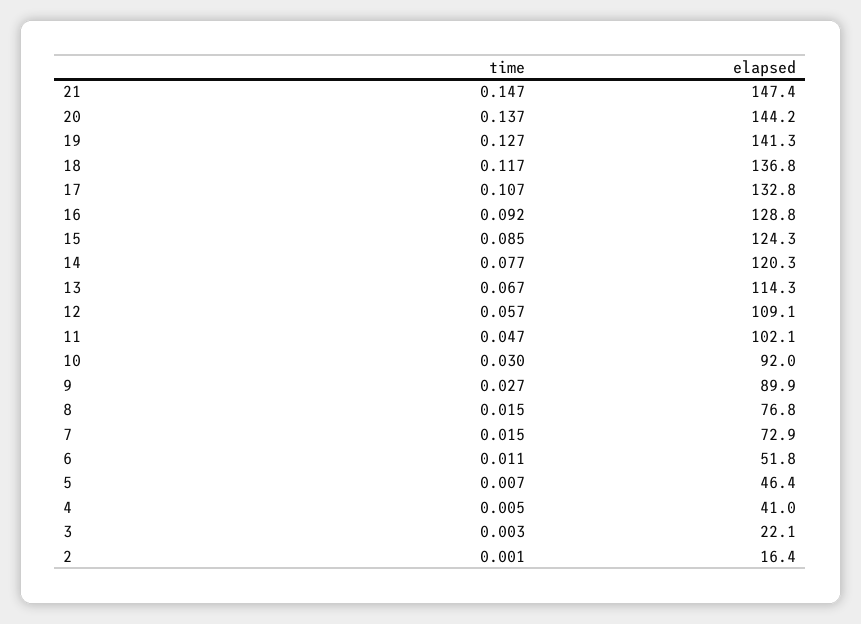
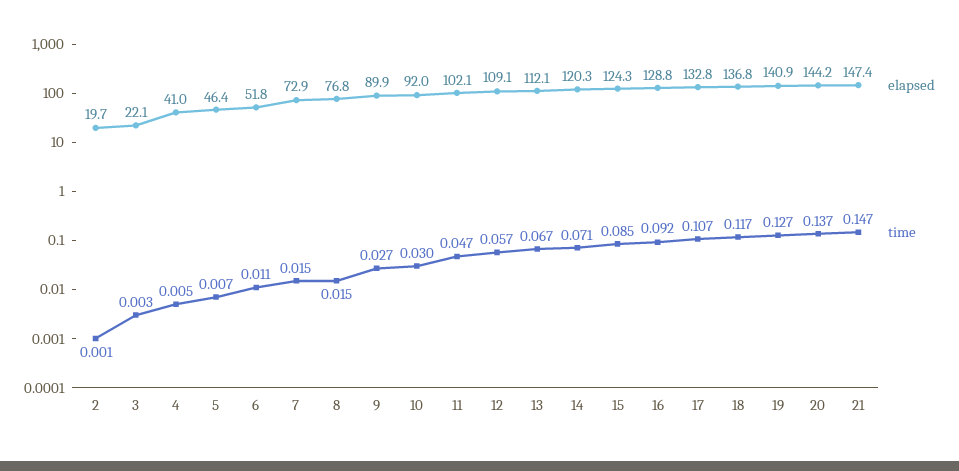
  {
    "time": {
      "21": 0.147,
      "20": 0.137,
      "19": 0.127,
      "18": 0.117,
      "17": 0.107,
      "16": 0.092,
      "15": 0.085,
-     "14": 0.077,
+     "14": 0.071,
      "13": 0.067,
      "12": 0.057,
      "11": 0.047,
      "10": 0.03,
      "9": 0.027,
      "8": 0.015,
      "7": 0.015,
      "6": 0.011,
      "5": 0.007,
      "4": 0.005,
      "3": 0.003,
      "2": 0.001
    },
    "elapsed": {
      "21": 147.4,
      "20": 144.2,
-     "19": 141.3,
+     "19": 140.9,
      "18": 136.8,
      "17": 132.8,
      "16": 128.8,
      "15": 124.3,
      "14": 120.3,
-     "13": 114.3,
+     "13": 112.1,
      "12": 109.1,
      "11": 102.1,
      "10": 92,
      "9": 89.9,
      "8": 76.8,
      "7": 72.9,
      "6": 51.8,
      "5": 46.4,
      "4": 41,
      "3": 22.1,
-     "2": 16.4
+     "2": 19.7
    }
  }

